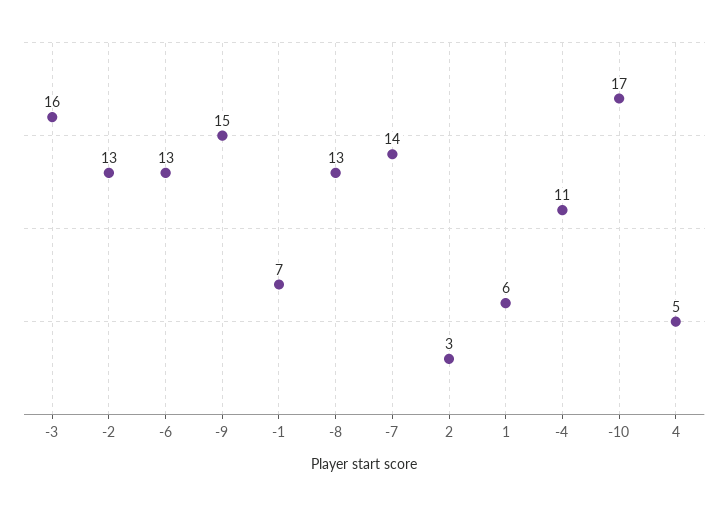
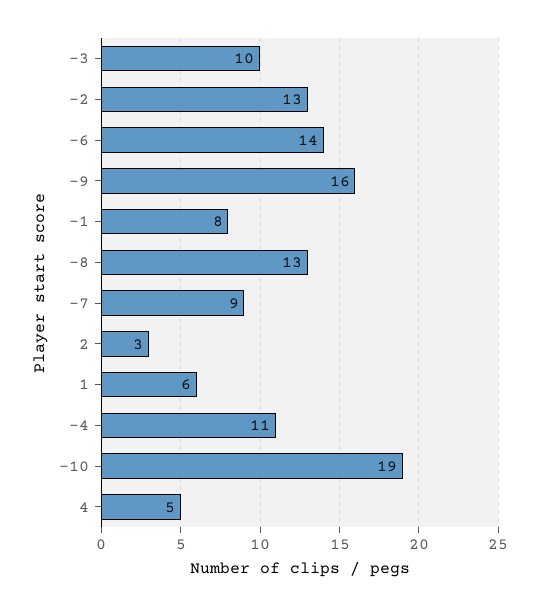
  {
-   "-3": 16,
+   "-3": 10,
    "-2": 13,
-   "-6": 13,
+   "-6": 14,
-   "-9": 15,
+   "-9": 16,
-   "-1": 7,
+   "-1": 8,
    "-8": 13,
-   "-7": 14,
+   "-7": 9,
    "2": 3,
    "1": 6,
    "-4": 11,
-   "-10": 17,
+   "-10": 19,
    "4": 5
  }

